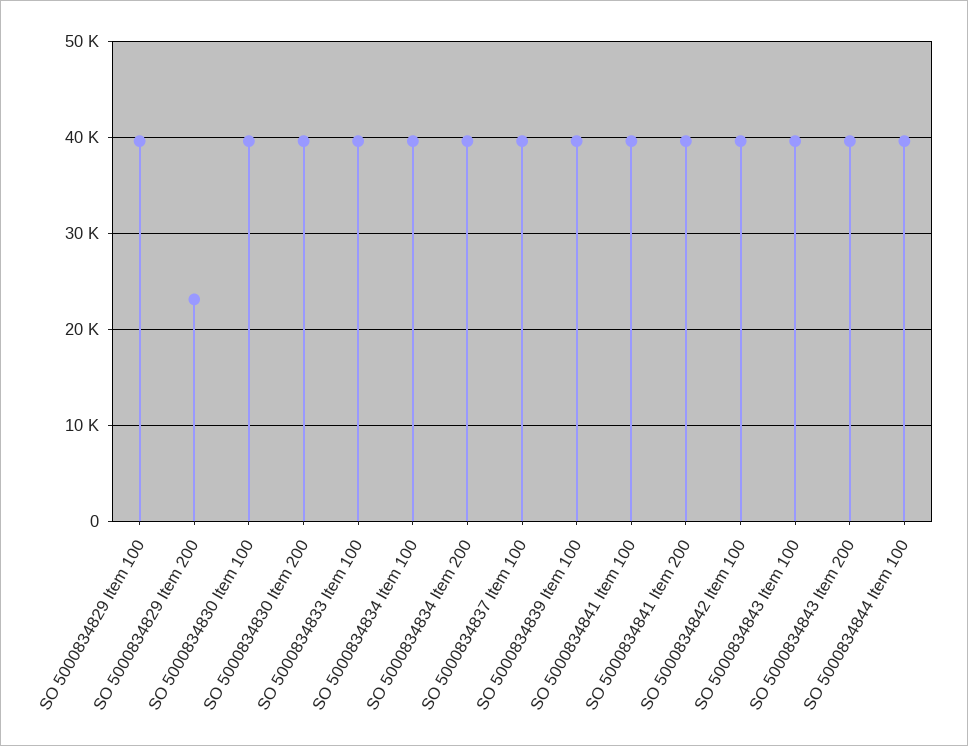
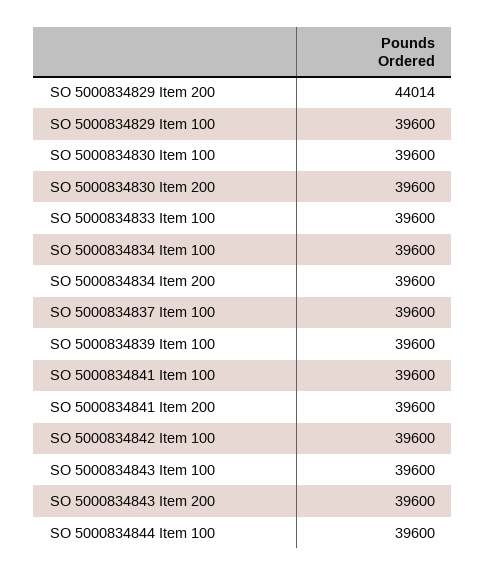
  {
    "SO 5000834829 Item 100": 39600,
-   "SO 5000834829 Item 200": 23000,
+   "SO 5000834829 Item 200": 44014,
    "SO 5000834830 Item 100": 39600,
    "SO 5000834830 Item 200": 39600,
    "SO 5000834833 Item 100": 39600,
    "SO 5000834834 Item 100": 39600,
    "SO 5000834834 Item 200": 39600,
    "SO 5000834837 Item 100": 39600,
    "SO 5000834839 Item 100": 39600,
    "SO 5000834841 Item 100": 39600,
    "SO 5000834841 Item 200": 39600,
    "SO 5000834842 Item 100": 39600,
    "SO 5000834843 Item 100": 39600,
    "SO 5000834843 Item 200": 39600,
    "SO 5000834844 Item 100": 39600
  }

